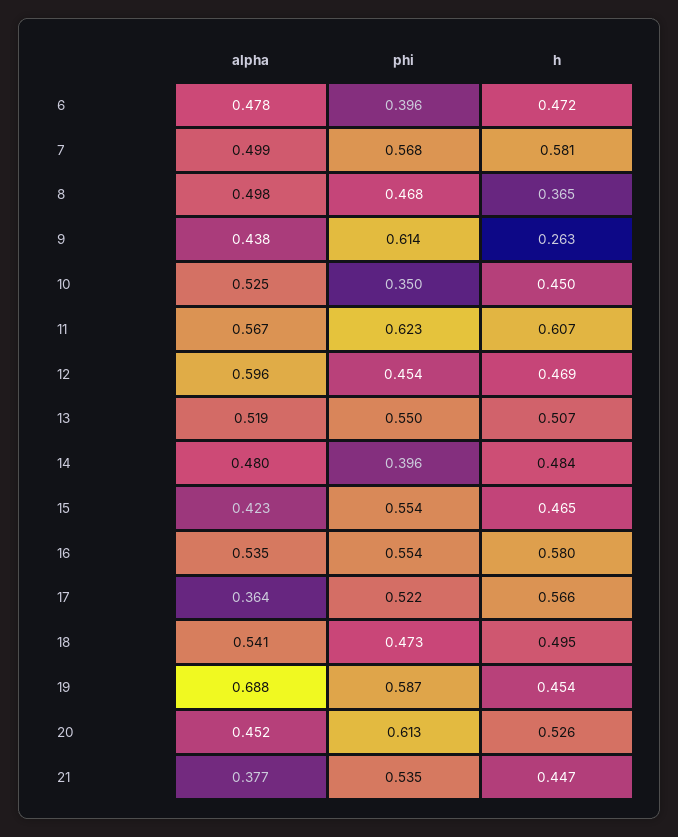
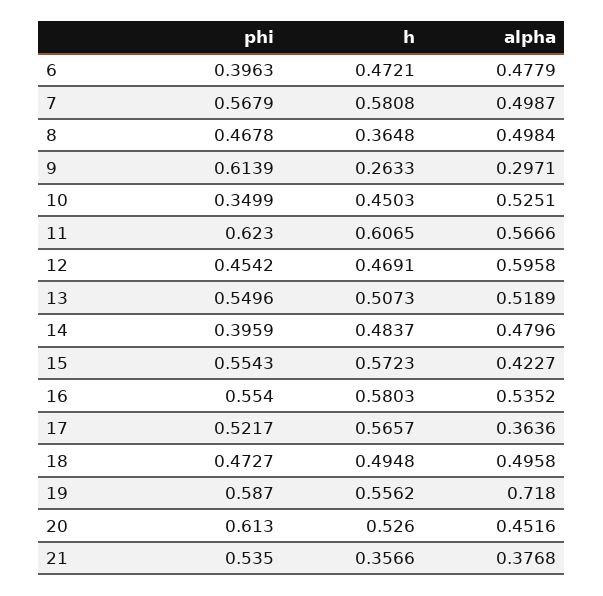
  {
    "alpha": {
      "6": 0.4779,
      "7": 0.4987,
      "8": 0.4984,
-     "9": 0.438,
+     "9": 0.2971,
      "10": 0.5251,
      "11": 0.5666,
      "12": 0.5958,
      "13": 0.5189,
      "14": 0.4796,
      "15": 0.4227,
      "16": 0.5352,
      "17": 0.3636,
-     "18": 0.541,
+     "18": 0.4958,
-     "19": 0.688,
+     "19": 0.718,
      "20": 0.4516,
      "21": 0.3768
    },
    "phi": {
      "6": 0.3963,
      "7": 0.5679,
      "8": 0.4678,
      "9": 0.6139,
      "10": 0.3499,
      "11": 0.623,
      "12": 0.4542,
      "13": 0.5496,
      "14": 0.3959,
      "15": 0.5543,
      "16": 0.554,
      "17": 0.5217,
      "18": 0.4727,
      "19": 0.587,
      "20": 0.613,
      "21": 0.535
    },
    "h": {
      "6": 0.4721,
      "7": 0.5808,
      "8": 0.3648,
      "9": 0.2633,
      "10": 0.4503,
      "11": 0.6065,
      "12": 0.4691,
      "13": 0.5073,
      "14": 0.4837,
-     "15": 0.465,
+     "15": 0.5723,
      "16": 0.5803,
      "17": 0.5657,
      "18": 0.4948,
-     "19": 0.454,
+     "19": 0.5562,
      "20": 0.526,
-     "21": 0.447
+     "21": 0.3566
    }
  }

